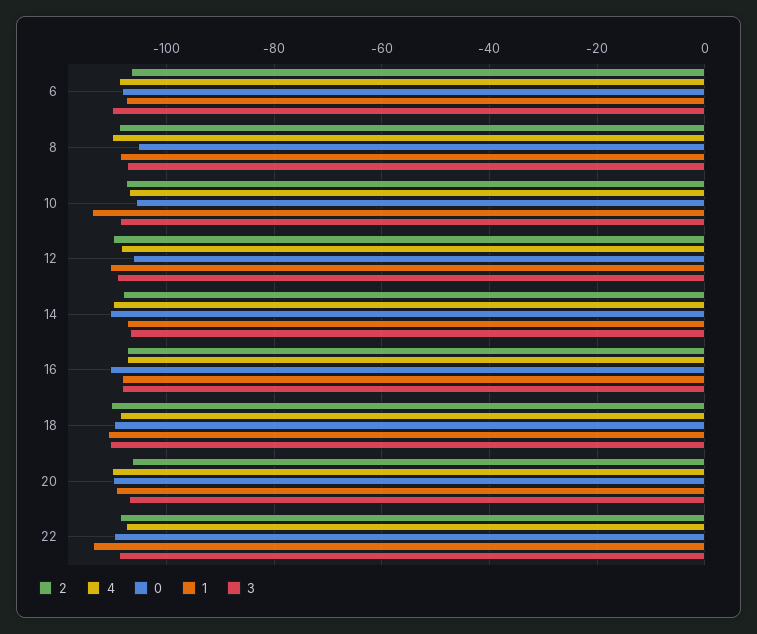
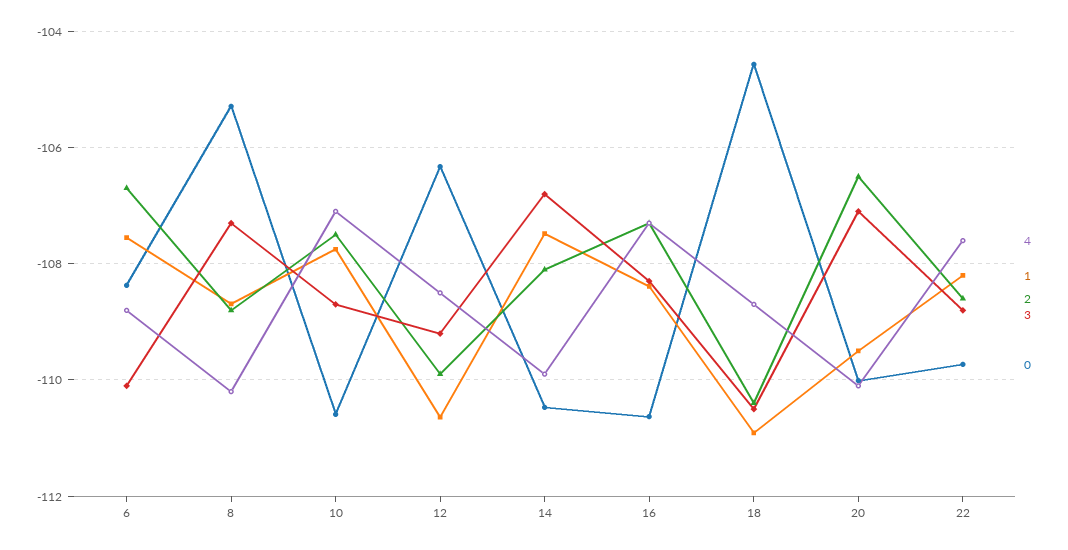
  {
    "2": {
      "6": -106.8,
      "8": -108.8,
      "10": -107.6,
      "12": -110,
      "14": -108.2,
      "16": -107.4,
      "18": -110.4,
      "20": -106.6,
      "22": -108.6
    },
    "4": {
      "6": -108.8,
      "8": -110.2,
      "10": -107.2,
      "12": -108.6,
      "14": -110,
      "16": -107.4,
      "18": -108.8,
      "20": -110.2,
      "22": -107.6
    },
    "0": {
      "6": -108.4,
      "8": -105.2,
-     "10": -106,
+     "10": -110.6,
      "12": -106.4,
      "14": -110.4,
      "16": -110.6,
-     "18": -110,
+     "18": -104.6,
      "20": -110,
      "22": -109.8
    },
    "1": {
      "6": -107.6,
      "8": -108.6,
-     "10": -114,
+     "10": -107.8,
      "12": -110.6,
      "14": -107.4,
      "16": -108.4,
      "18": -111,
      "20": -109.6,
-     "22": -114
+     "22": -108.2
    },
    "3": {
      "6": -110.2,
      "8": -107.4,
      "10": -108.8,
      "12": -109.2,
      "14": -106.8,
      "16": -108.4,
      "18": -110.6,
      "20": -107.2,
      "22": -108.8
    }
  }

